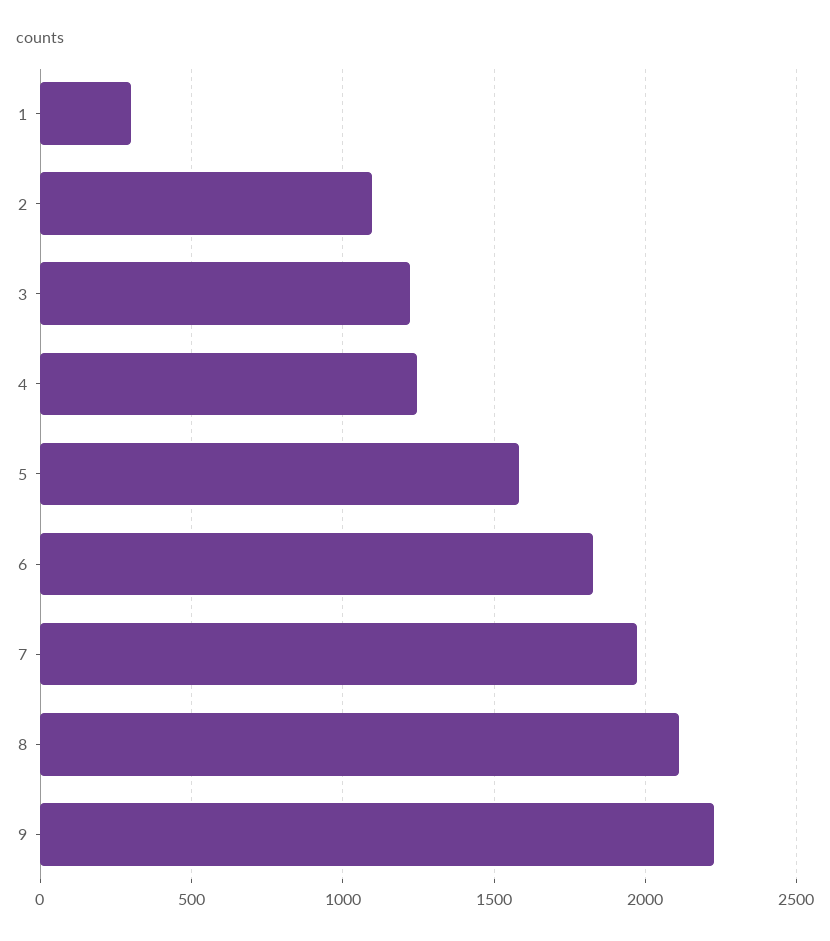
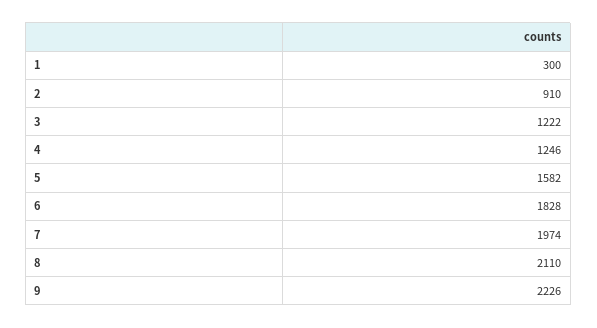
  {
    "1": 300,
-   "2": 1100,
+   "2": 910,
    "3": 1222,
    "4": 1246,
    "5": 1582,
    "6": 1828,
    "7": 1974,
    "8": 2110,
    "9": 2226
  }

